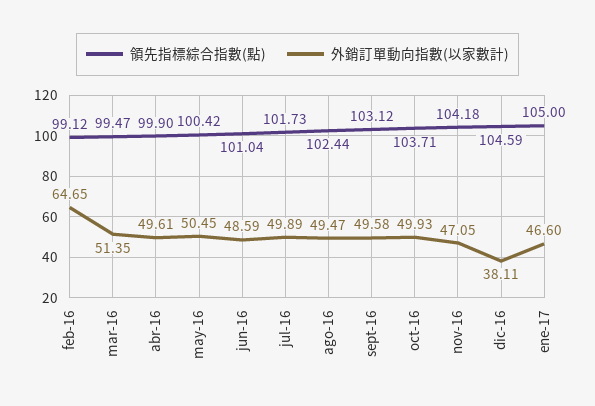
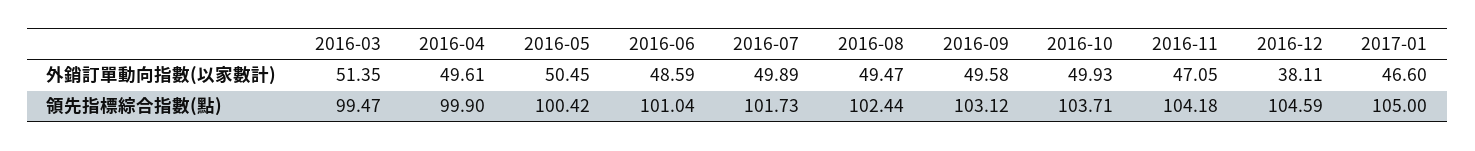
  {
    "領先指標綜合指數(點)": {
-     "feb-16": 99.12,
      "mar-16": 99.47,
      "abr-16": 99.9,
      "may-16": 100.42,
      "jun-16": 101.04,
      "jul-16": 101.73,
      "ago-16": 102.44,
      "sept-16": 103.12,
      "oct-16": 103.71,
      "nov-16": 104.18,
      "dic-16": 104.59,
      "ene-17": 105
    },
    "外銷訂單動向指數(以家數計)": {
-     "feb-16": 64.65,
      "mar-16": 51.35,
      "abr-16": 49.61,
      "may-16": 50.45,
      "jun-16": 48.59,
      "jul-16": 49.89,
      "ago-16": 49.47,
      "sept-16": 49.58,
      "oct-16": 49.93,
      "nov-16": 47.05,
      "dic-16": 38.11,
      "ene-17": 46.6
    }
  }

